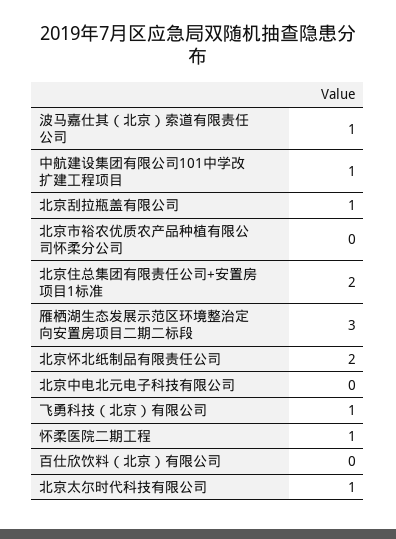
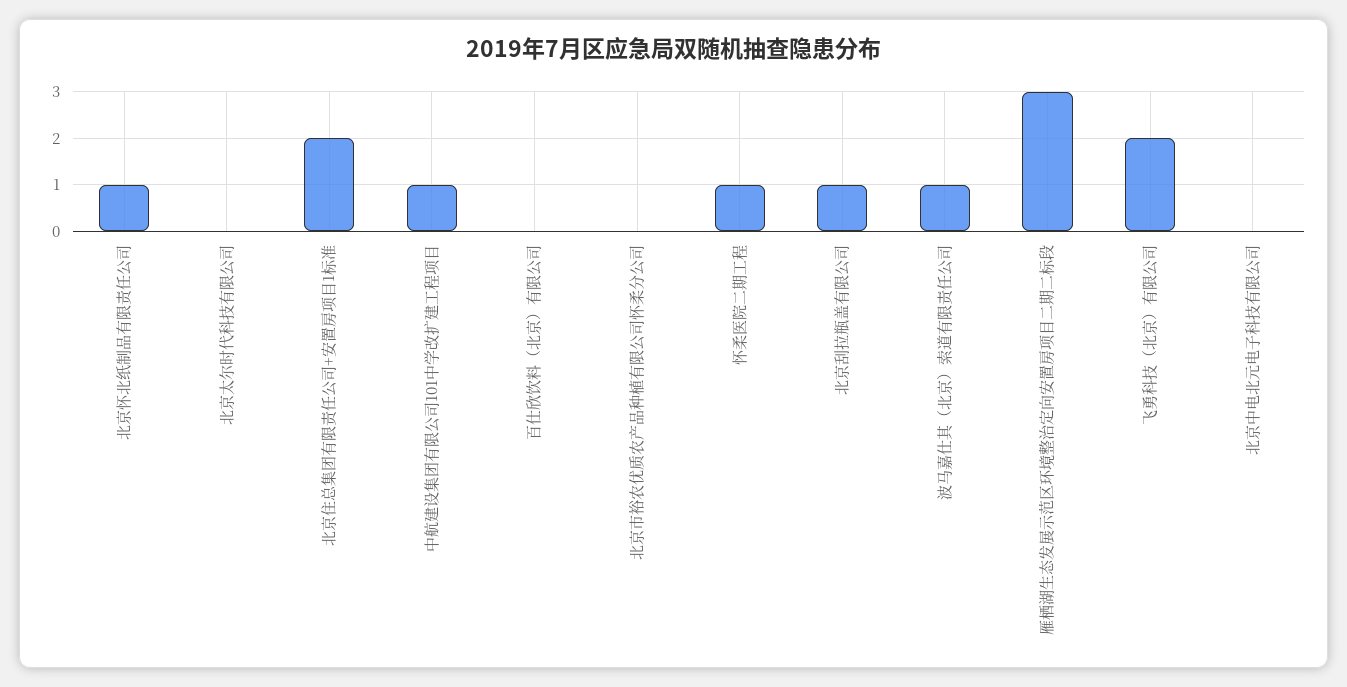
  {
    "波马嘉仕其（北京）索道有限责任公司": 1,
    "中航建设集团有限公司101中学改扩建工程项目": 1,
    "北京刮拉瓶盖有限公司": 1,
    "北京市裕农优质农产品种植有限公司怀柔分公司": 0,
    "北京住总集团有限责任公司+安置房项目1标准": 2,
    "雁栖湖生态发展示范区环境整治定向安置房项目二期二标段": 3,
-   "北京怀北纸制品有限责任公司": 2,
+   "北京怀北纸制品有限责任公司": 1,
    "北京中电北元电子科技有限公司": 0,
-   "飞勇科技（北京）有限公司": 1,
+   "飞勇科技（北京）有限公司": 2,
    "怀柔医院二期工程": 1,
    "百仕欣饮料（北京）有限公司": 0,
-   "北京太尔时代科技有限公司": 1
+   "北京太尔时代科技有限公司": 0
  }

